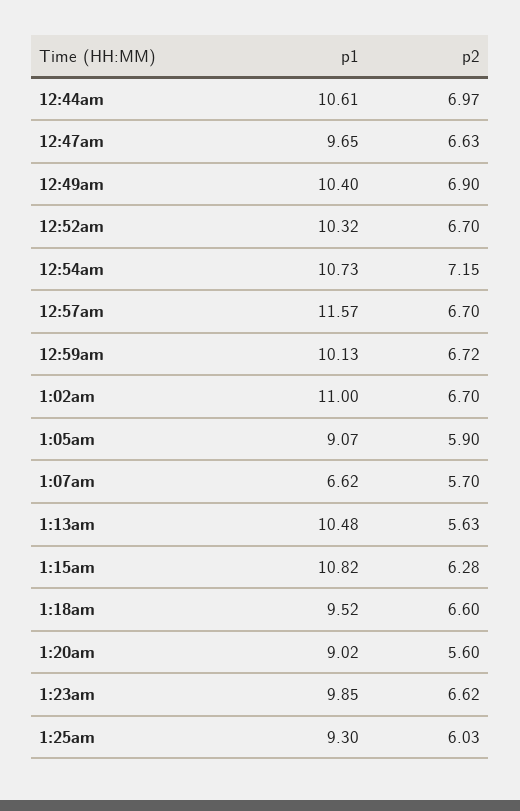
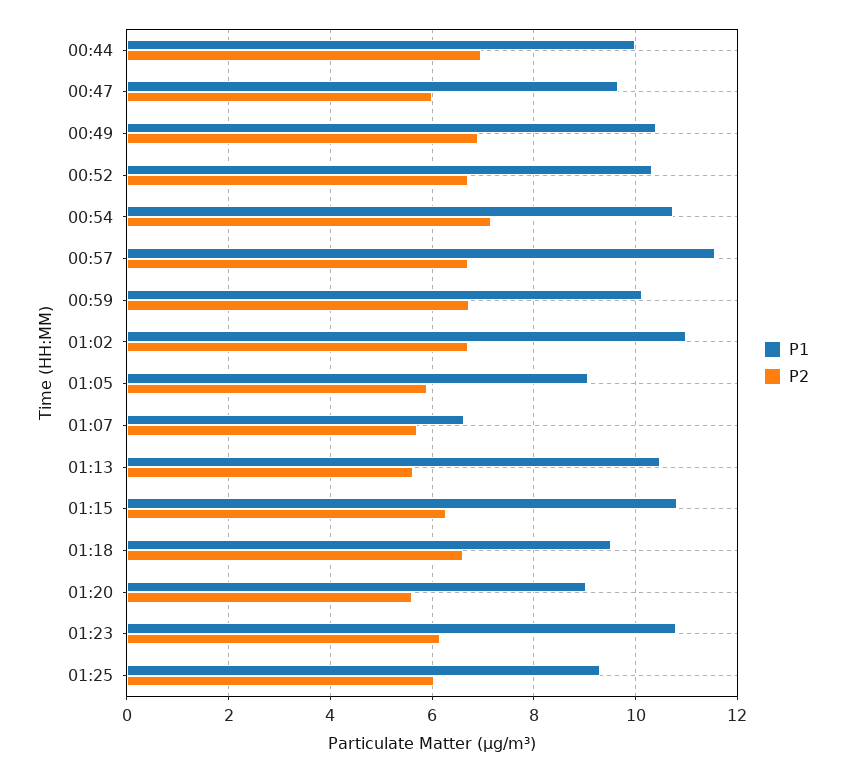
  {
    "p1": {
-     "12:44am": 10.61,
+     "12:44am": 10,
      "12:47am": 9.65,
      "12:49am": 10.4,
      "12:52am": 10.32,
      "12:54am": 10.73,
      "12:57am": 11.57,
      "12:59am": 10.13,
      "1:02am": 11,
      "1:05am": 9.07,
      "1:07am": 6.62,
      "1:13am": 10.48,
      "1:15am": 10.82,
      "1:18am": 9.52,
      "1:20am": 9.02,
-     "1:23am": 9.85,
+     "1:23am": 10.8,
      "1:25am": 9.3
    },
    "p2": {
      "12:44am": 6.97,
-     "12:47am": 6.63,
+     "12:47am": 6,
      "12:49am": 6.9,
      "12:52am": 6.7,
      "12:54am": 7.15,
      "12:57am": 6.7,
      "12:59am": 6.72,
      "1:02am": 6.7,
      "1:05am": 5.9,
      "1:07am": 5.7,
      "1:13am": 5.63,
      "1:15am": 6.28,
      "1:18am": 6.6,
      "1:20am": 5.6,
-     "1:23am": 6.62,
+     "1:23am": 6.2,
      "1:25am": 6.03
    }
  }

